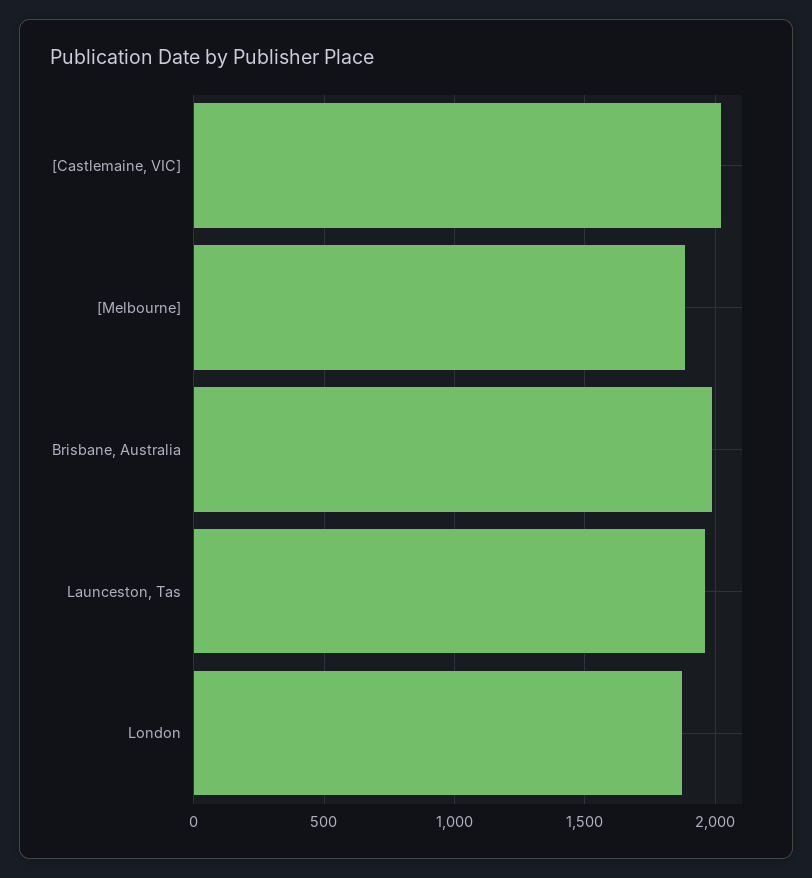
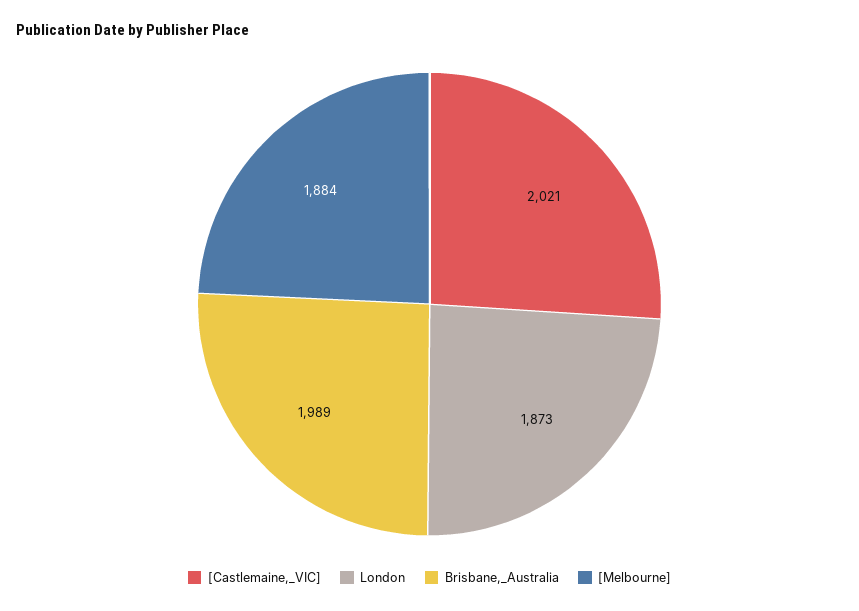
  {
    "[Castlemaine, VIC]": 2021,
    "[Melbourne]": 1884,
    "Brisbane, Australia": 1989,
-   "Launceston, Tas": 1950,
    "London": 1873
  }

